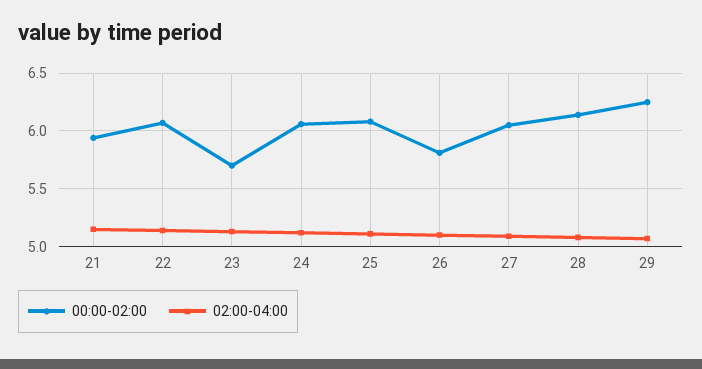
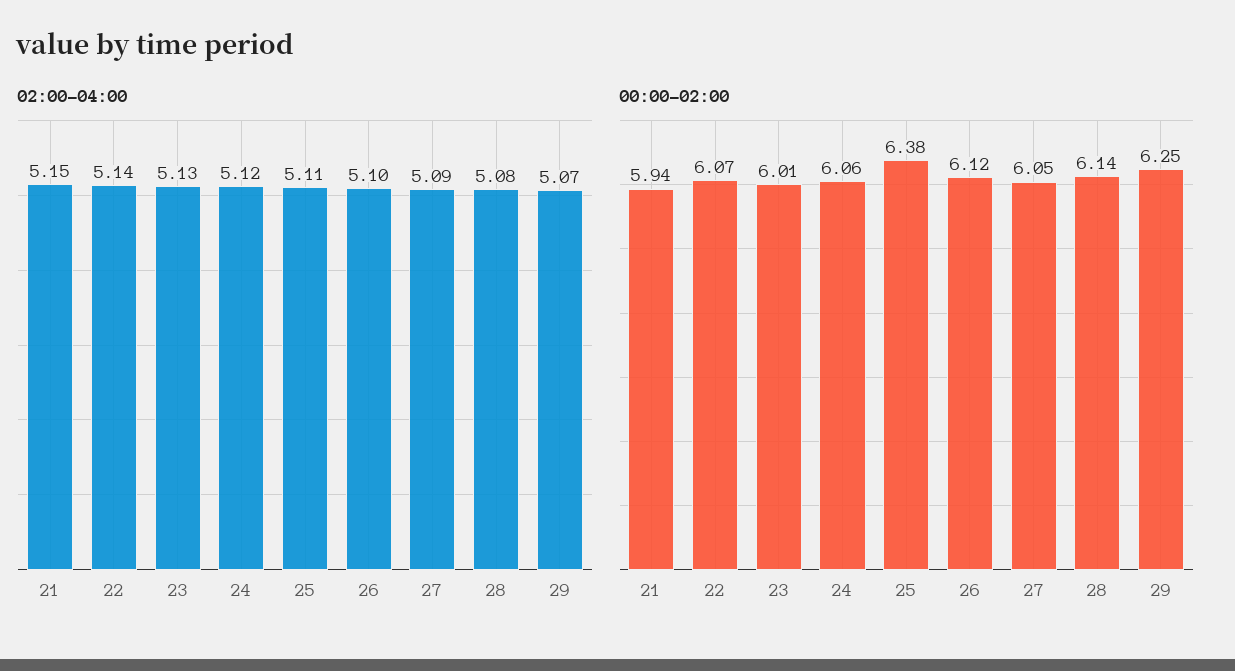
  {
    "00:00-02:00": {
      "21": 5.94,
      "22": 6.07,
-     "23": 5.7,
+     "23": 6.01,
      "24": 6.06,
-     "25": 6.1,
+     "25": 6.38,
-     "26": 5.8,
+     "26": 6.12,
      "27": 6.05,
      "28": 6.14,
      "29": 6.25
    },
    "02:00-04:00": {
      "21": 5.15,
      "22": 5.14,
      "23": 5.13,
      "24": 5.12,
      "25": 5.11,
      "26": 5.1,
      "27": 5.09,
      "28": 5.08,
      "29": 5.07
    }
  }

